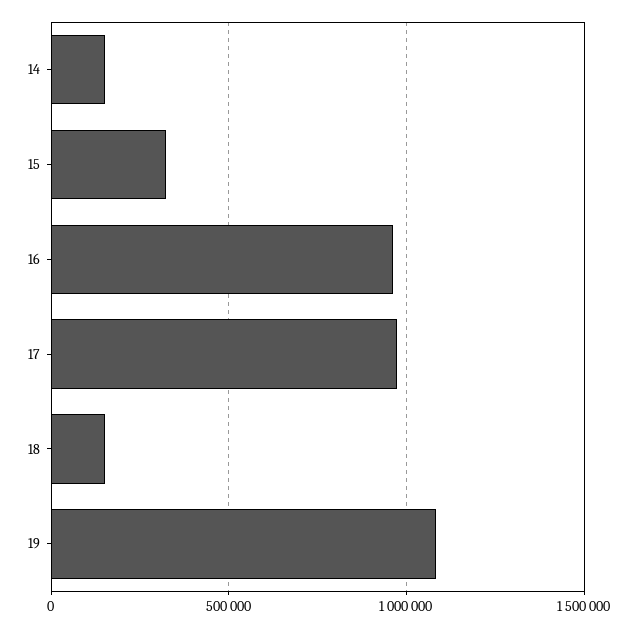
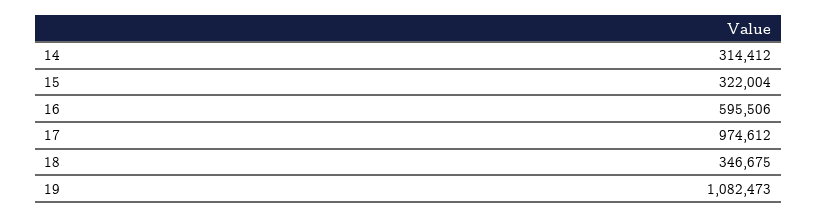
  {
-   "14": 150000,
+   "14": 314412,
    "15": 322004,
-   "16": 950000,
+   "16": 595506,
    "17": 974612,
-   "18": 150000,
+   "18": 346675,
    "19": 1082473
  }

